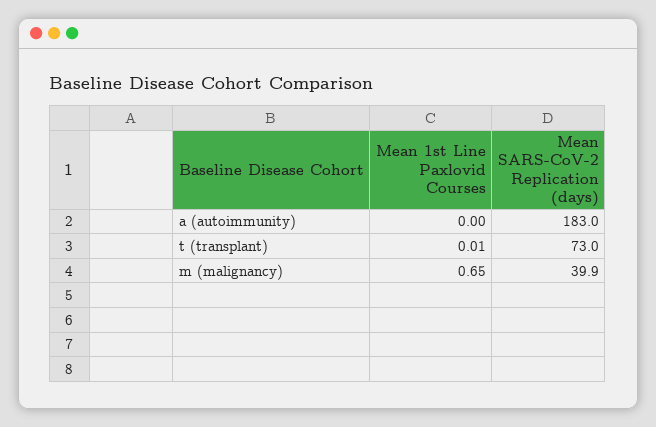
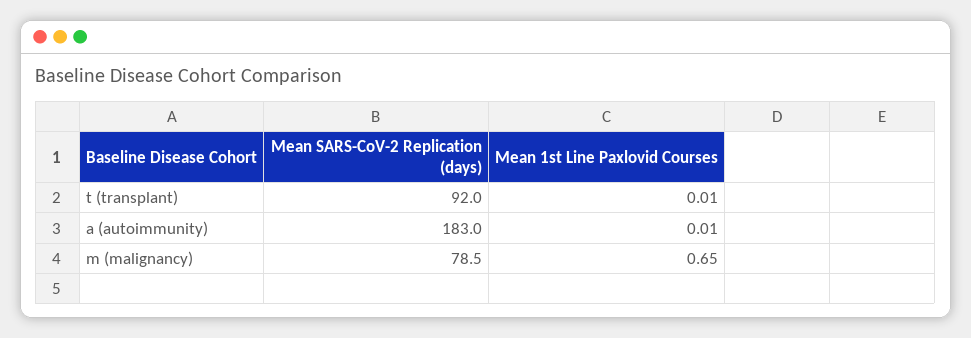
  {
    "Mean 1st Line Paxlovid Courses": {
-     "a (autoimmunity)": 0,
+     "a (autoimmunity)": 0.01,
      "t (transplant)": 0.01,
      "m (malignancy)": 0.65
    },
    "Mean SARS-CoV-2 Replication (days)": {
      "a (autoimmunity)": 183,
-     "t (transplant)": 73,
+     "t (transplant)": 92,
-     "m (malignancy)": 39.9
+     "m (malignancy)": 78.5
    }
  }

